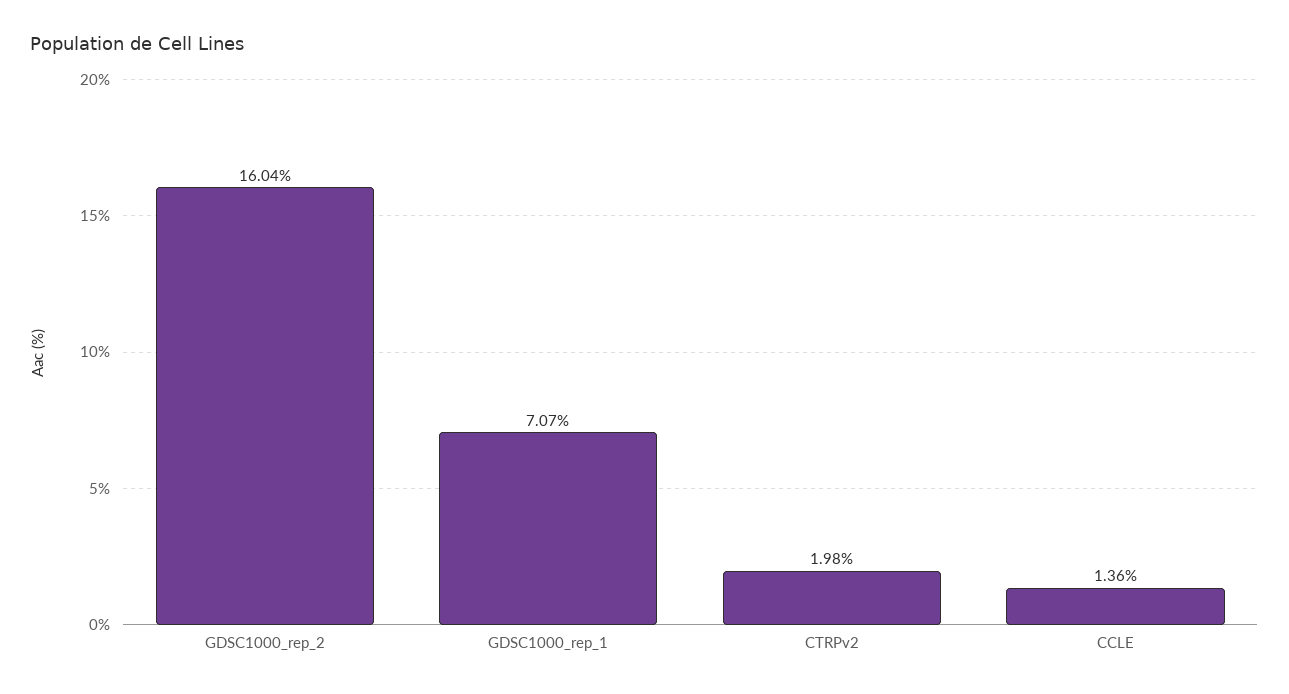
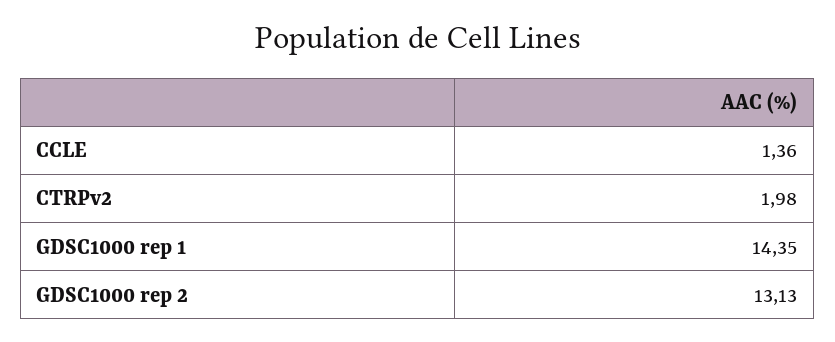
  {
-   "GDSC1000_rep_2": 16.04,
+   "GDSC1000_rep_2": 13.13,
-   "GDSC1000_rep_1": 7.07,
+   "GDSC1000_rep_1": 14.35,
    "CTRPv2": 1.98,
    "CCLE": 1.36
  }

